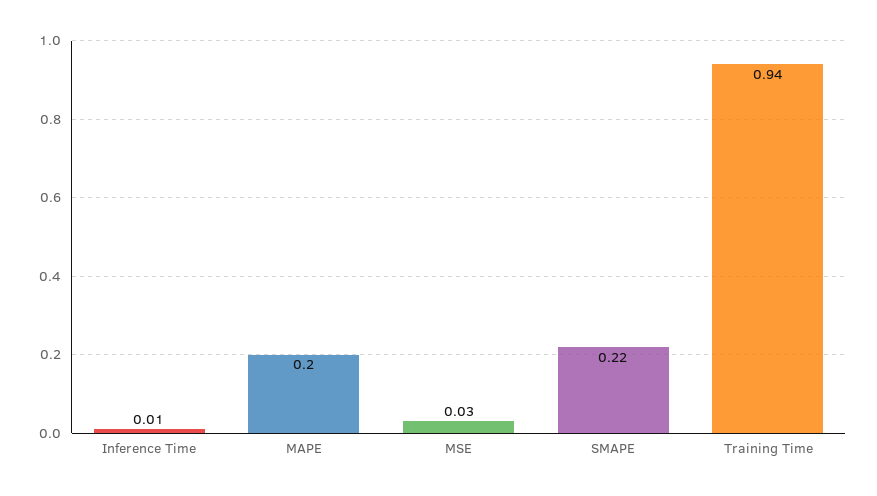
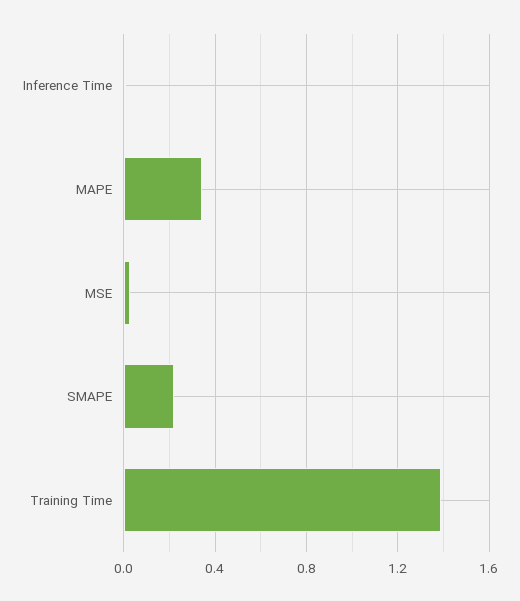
  {
    "Inference Time": 0.01,
-   "MAPE": 0.2,
+   "MAPE": 0.35,
    "MSE": 0.03,
    "SMAPE": 0.22,
-   "Training Time": 0.94
+   "Training Time": 1.4
  }

